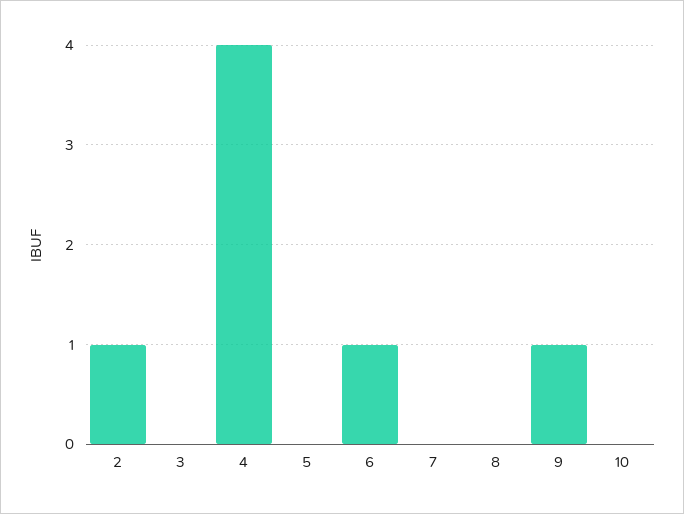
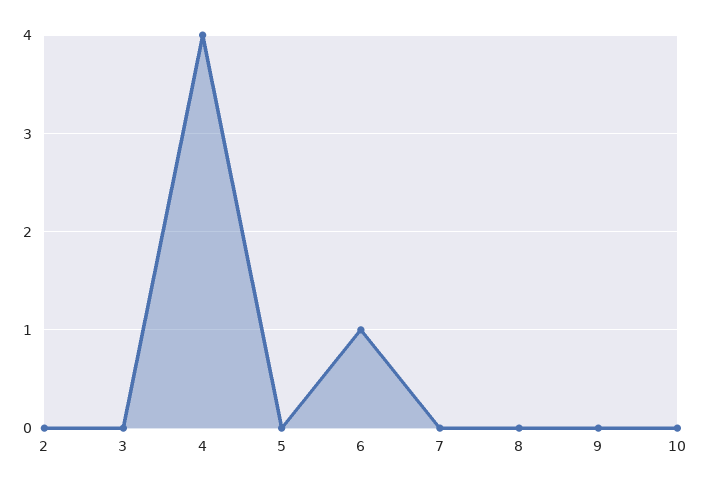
  {
-   "2": 1,
+   "2": 0,
    "3": 0,
    "4": 4,
    "5": 0,
    "6": 1,
    "7": 0,
    "8": 0,
-   "9": 1,
+   "9": 0,
    "10": 0
  }

